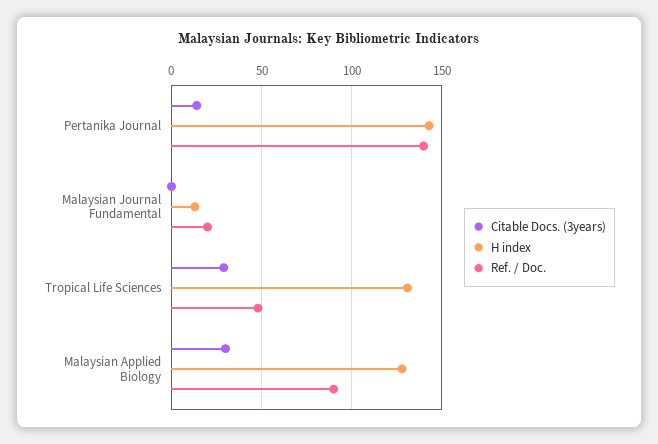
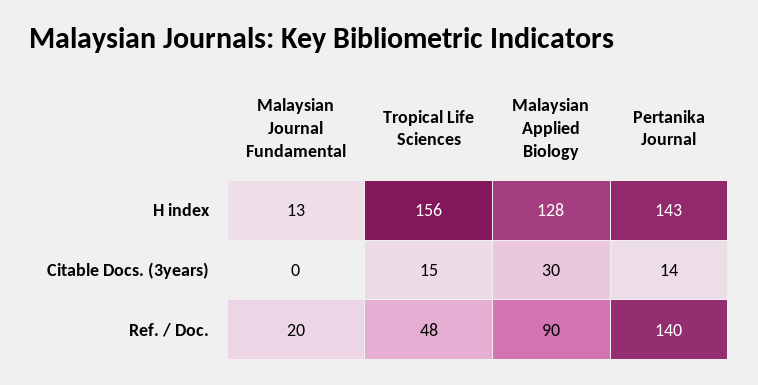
  {
    "Citable Docs. (3years)": {
      "Pertanika Journal": 14,
      "Malaysian Journal Fundamental": 0,
-     "Tropical Life Sciences": 30,
+     "Tropical Life Sciences": 15,
      "Malaysian Applied Biology": 30
    },
    "H index": {
      "Pertanika Journal": 143,
      "Malaysian Journal Fundamental": 13,
-     "Tropical Life Sciences": 130,
+     "Tropical Life Sciences": 156,
      "Malaysian Applied Biology": 128
    },
    "Ref. / Doc.": {
      "Pertanika Journal": 140,
      "Malaysian Journal Fundamental": 20,
      "Tropical Life Sciences": 48,
      "Malaysian Applied Biology": 90
    }
  }

